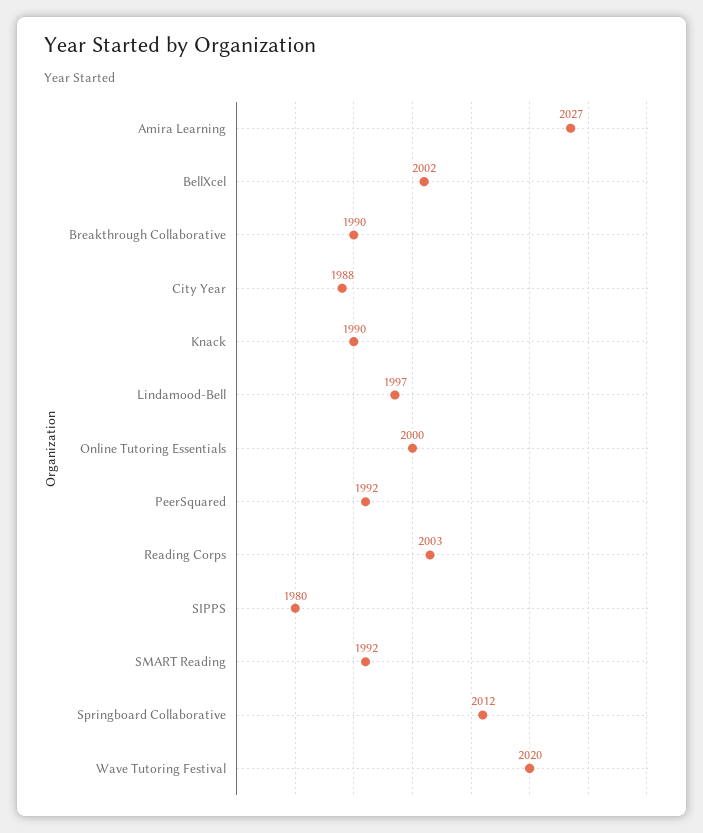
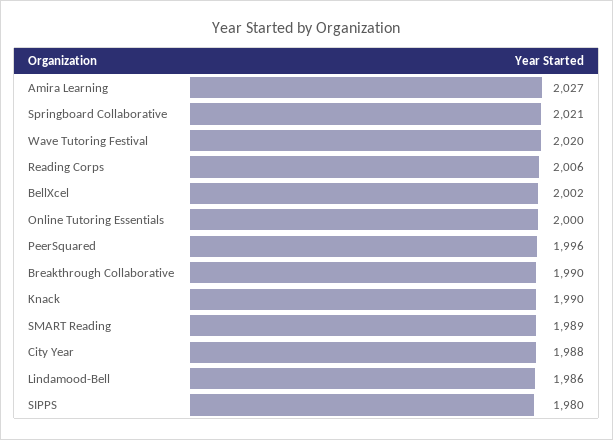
  {
    "Amira Learning": 2027,
    "BellXcel": 2002,
    "Breakthrough Collaborative": 1990,
    "City Year": 1988,
    "Knack": 1990,
-   "Lindamood-Bell": 1997,
+   "Lindamood-Bell": 1986,
    "Online Tutoring Essentials": 2000,
-   "PeerSquared": 1992,
+   "PeerSquared": 1996,
-   "Reading Corps": 2003,
+   "Reading Corps": 2006,
    "SIPPS": 1980,
-   "SMART Reading": 1992,
+   "SMART Reading": 1989,
-   "Springboard Collaborative": 2012,
+   "Springboard Collaborative": 2021,
    "Wave Tutoring Festival": 2020
  }

